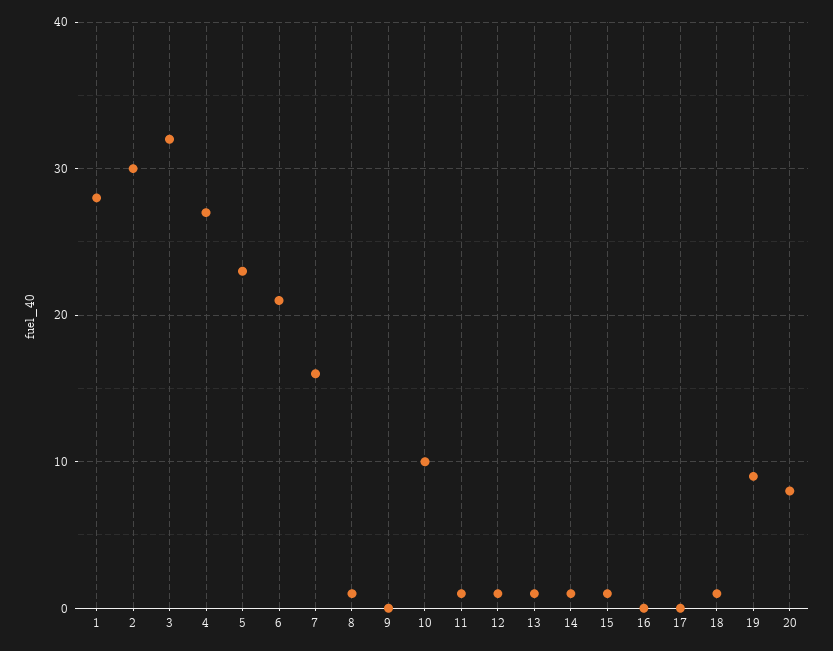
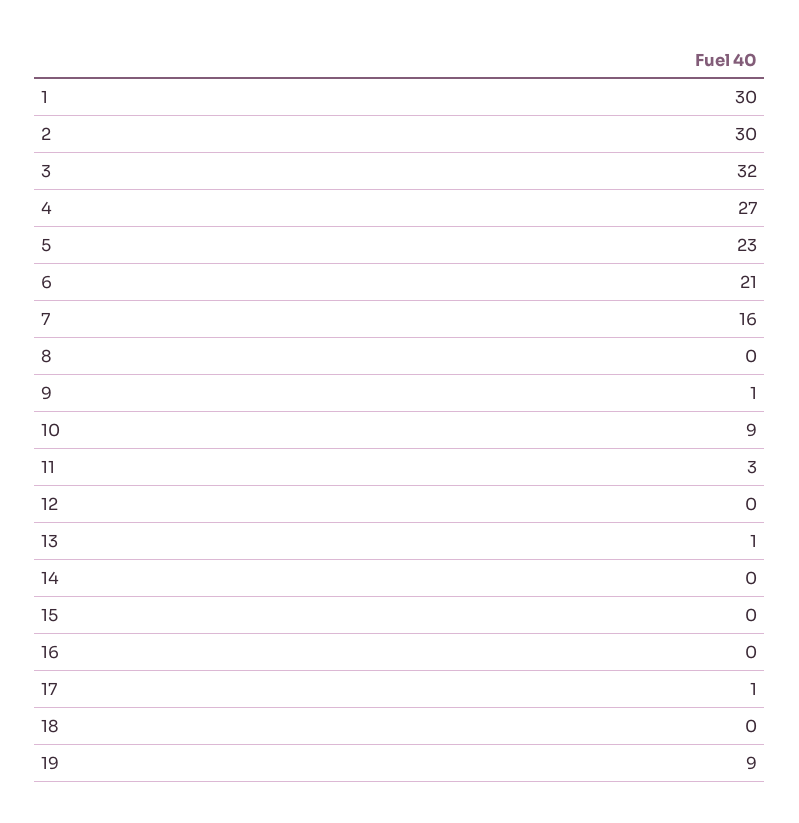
  {
-   "1": 28,
+   "1": 30,
    "2": 30,
    "3": 32,
    "4": 27,
    "5": 23,
    "6": 21,
    "7": 16,
-   "8": 1,
+   "8": 0,
-   "9": 0,
+   "9": 1,
-   "10": 10,
+   "10": 9,
-   "11": 1,
+   "11": 3,
-   "12": 1,
+   "12": 0,
    "13": 1,
-   "14": 1,
+   "14": 0,
-   "15": 1,
+   "15": 0,
    "16": 0,
-   "17": 0,
+   "17": 1,
-   "18": 1,
+   "18": 0,
-   "19": 9,
+   "19": 9
-   "20": 8
  }

